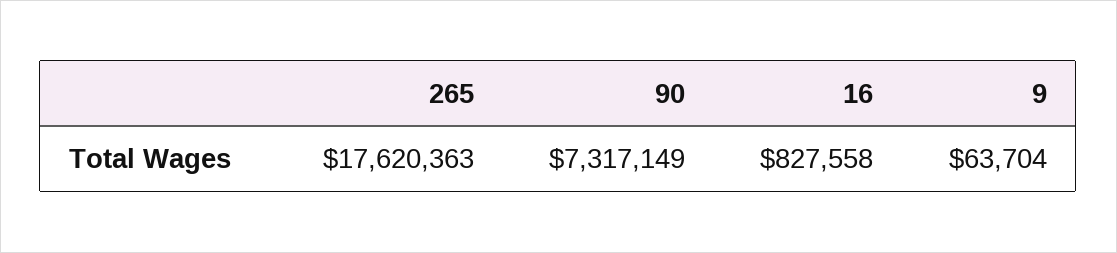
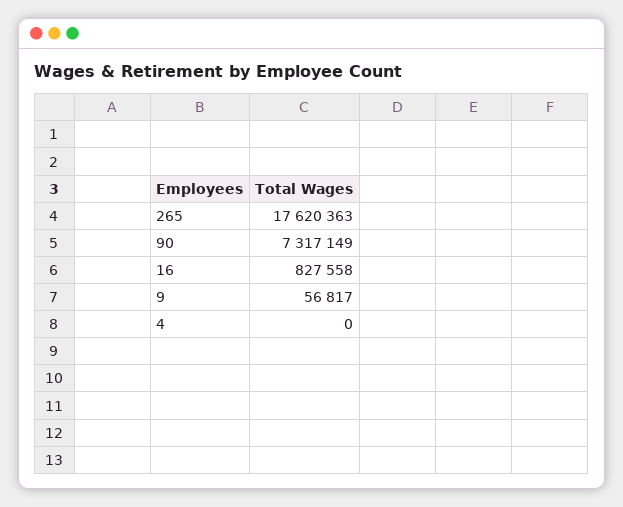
  {
    "265": 17620363,
    "90": 7317149,
    "16": 827558,
-   "9": 63704
+   "9": 56817,
+   "4": 0
  }

